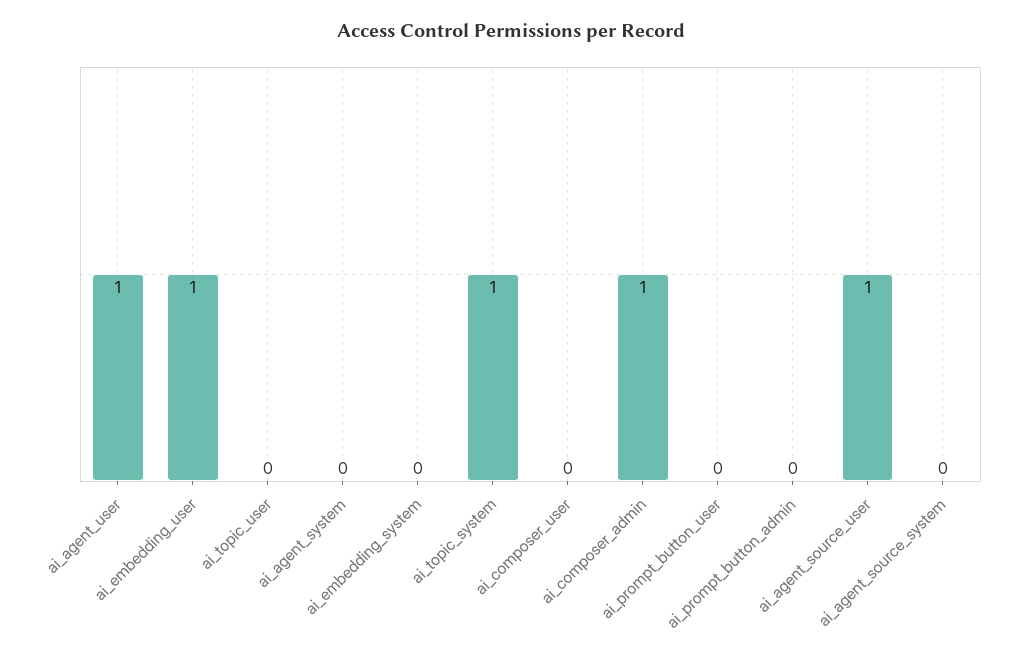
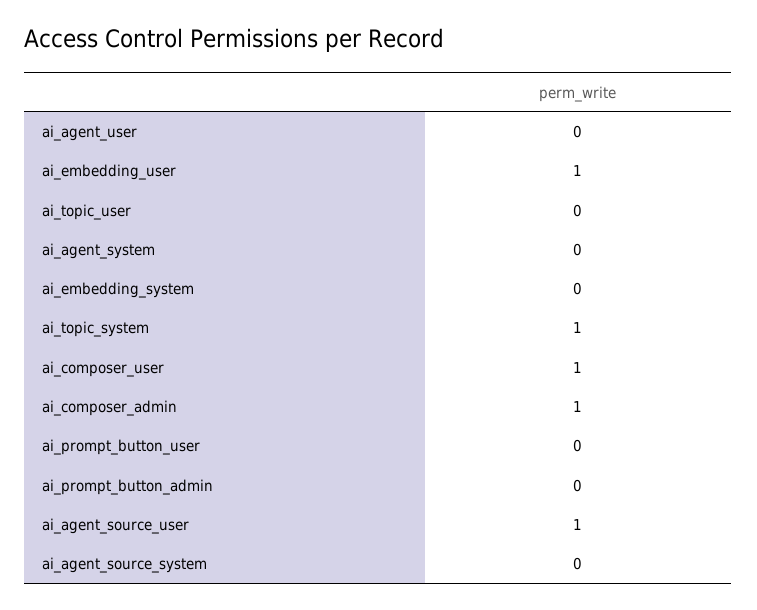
  {
-   "ai_agent_user": 1,
+   "ai_agent_user": 0,
    "ai_embedding_user": 1,
    "ai_topic_user": 0,
    "ai_agent_system": 0,
    "ai_embedding_system": 0,
    "ai_topic_system": 1,
-   "ai_composer_user": 0,
+   "ai_composer_user": 1,
    "ai_composer_admin": 1,
    "ai_prompt_button_user": 0,
    "ai_prompt_button_admin": 0,
    "ai_agent_source_user": 1,
    "ai_agent_source_system": 0
  }

